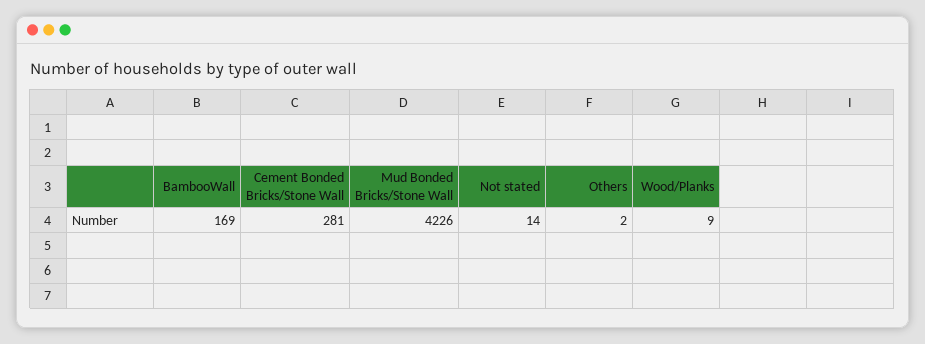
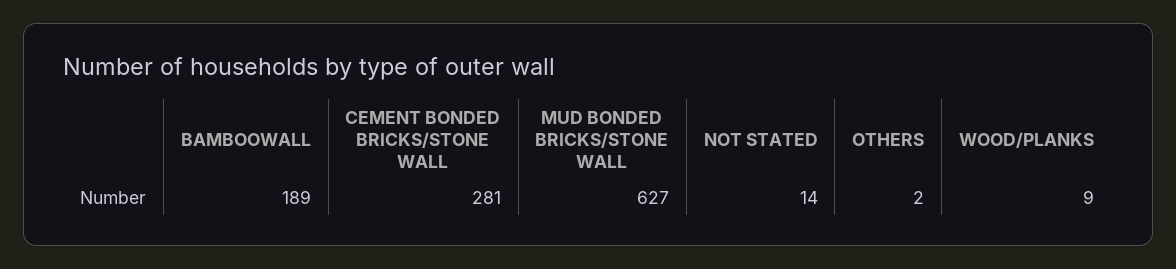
  {
-   "BambooWall": 169,
+   "BambooWall": 189,
    "Cement Bonded Bricks/Stone Wall": 281,
-   "Mud Bonded Bricks/Stone Wall": 4226,
+   "Mud Bonded Bricks/Stone Wall": 627,
    "Not stated": 14,
    "Others": 2,
    "Wood/Planks": 9
  }

